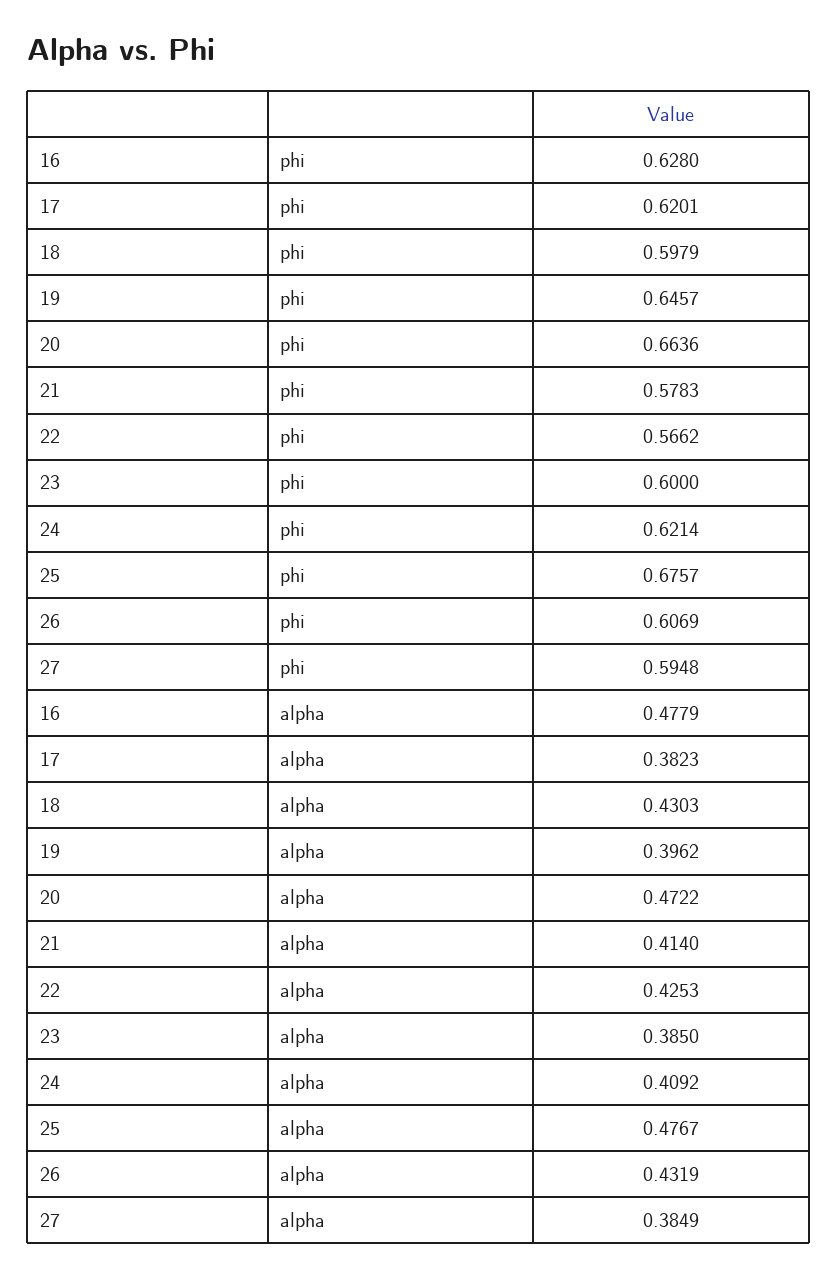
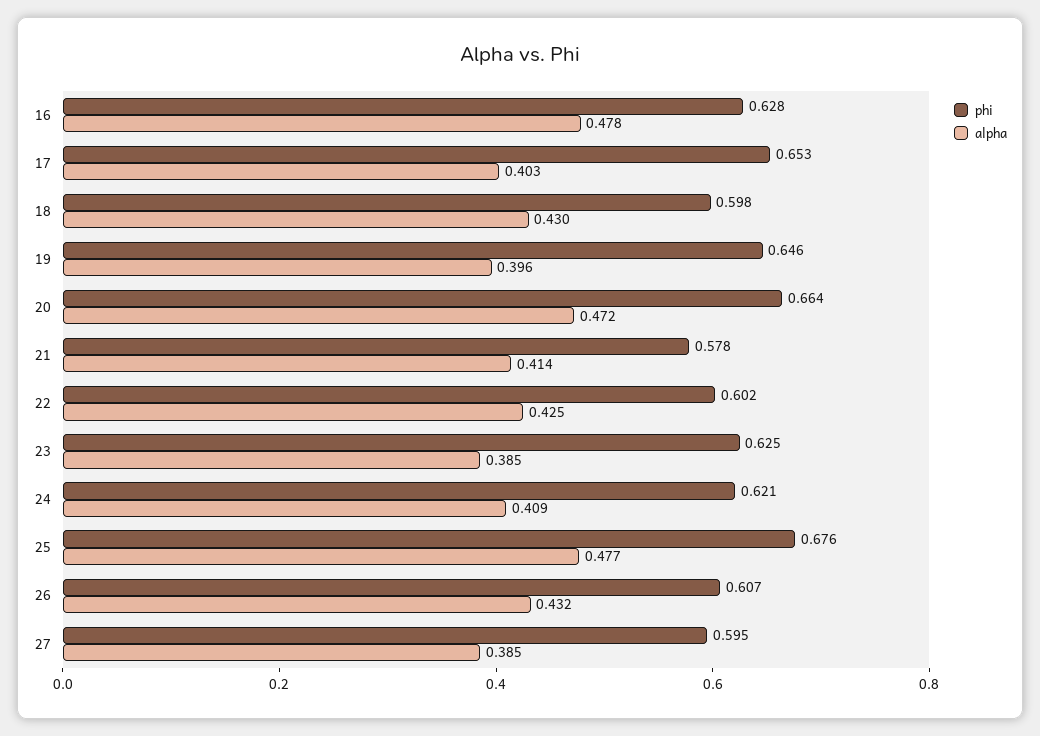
  {
    "phi": {
      "16": 0.628,
-     "17": 0.6201,
+     "17": 0.653,
      "18": 0.5979,
      "19": 0.6457,
      "20": 0.6636,
      "21": 0.5783,
-     "22": 0.5662,
+     "22": 0.602,
-     "23": 0.6,
+     "23": 0.625,
      "24": 0.6214,
      "25": 0.6757,
      "26": 0.6069,
      "27": 0.5948
    },
    "alpha": {
      "16": 0.4779,
-     "17": 0.3823,
+     "17": 0.403,
      "18": 0.4303,
      "19": 0.3962,
      "20": 0.4722,
      "21": 0.414,
      "22": 0.4253,
      "23": 0.385,
      "24": 0.4092,
      "25": 0.4767,
      "26": 0.4319,
      "27": 0.3849
    }
  }

